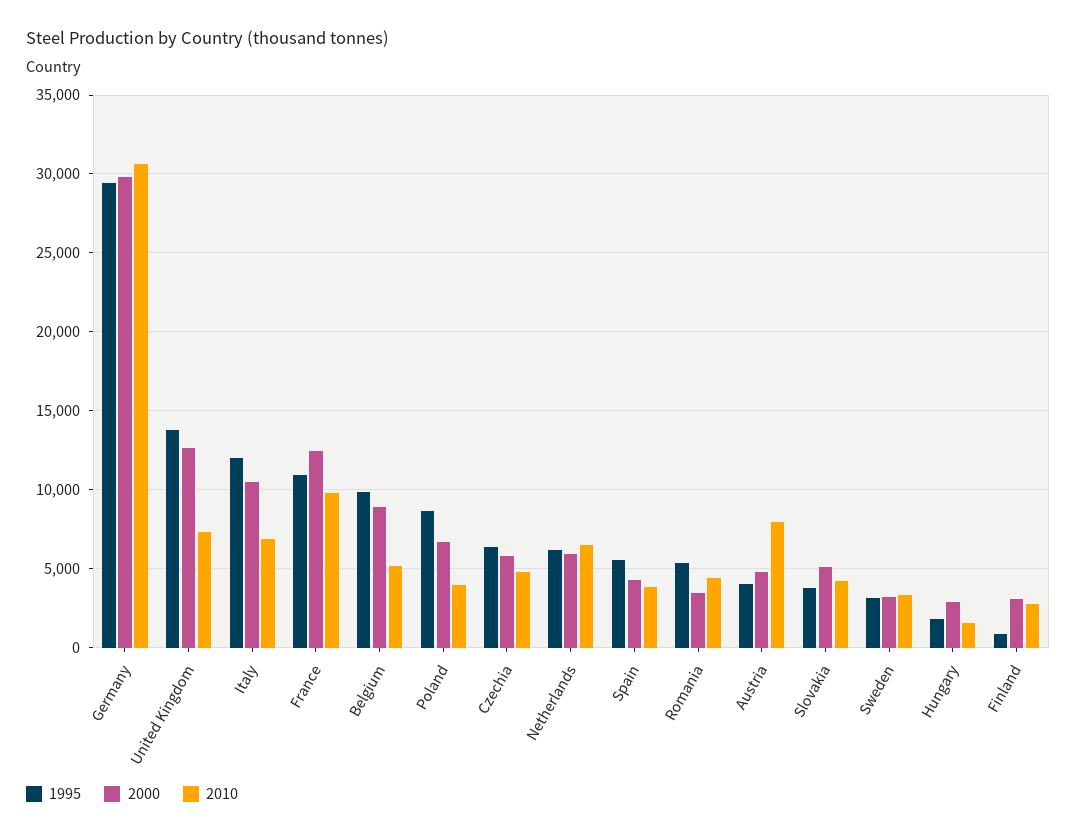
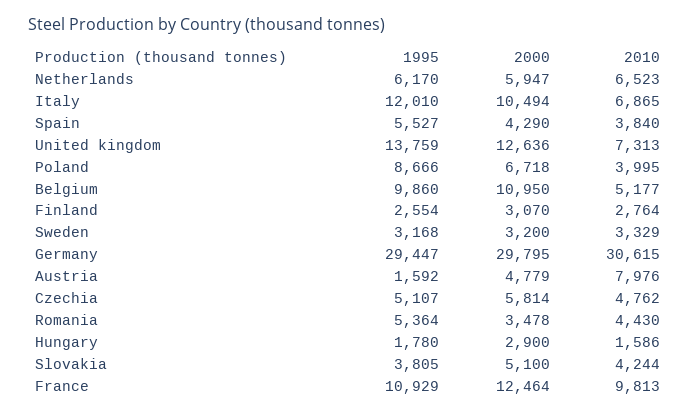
  {
    "1995": {
      "Germany": 29447,
      "United Kingdom": 13759,
      "Italy": 12010,
      "France": 10929,
      "Belgium": 9860,
      "Poland": 8666,
-     "Czechia": 6500,
+     "Czechia": 5107,
      "Netherlands": 6170,
      "Spain": 5527,
      "Romania": 5364,
-     "Austria": 4000,
+     "Austria": 1592,
      "Slovakia": 3805,
      "Sweden": 3168,
      "Hungary": 1780,
-     "Finland": 1000
+     "Finland": 2554
    },
    "2000": {
      "Germany": 29795,
      "United Kingdom": 12636,
      "Italy": 10494,
      "France": 12464,
-     "Belgium": 9000,
+     "Belgium": 10950,
      "Poland": 6718,
      "Czechia": 5814,
      "Netherlands": 5947,
      "Spain": 4290,
      "Romania": 3478,
      "Austria": 4779,
      "Slovakia": 5100,
      "Sweden": 3200,
      "Hungary": 2900,
      "Finland": 3070
    },
    "2010": {
      "Germany": 30615,
      "United Kingdom": 7313,
      "Italy": 6865,
      "France": 9813,
      "Belgium": 5177,
      "Poland": 3995,
      "Czechia": 4762,
      "Netherlands": 6523,
      "Spain": 3840,
      "Romania": 4430,
      "Austria": 7976,
      "Slovakia": 4244,
      "Sweden": 3329,
      "Hungary": 1586,
      "Finland": 2764
    }
  }

